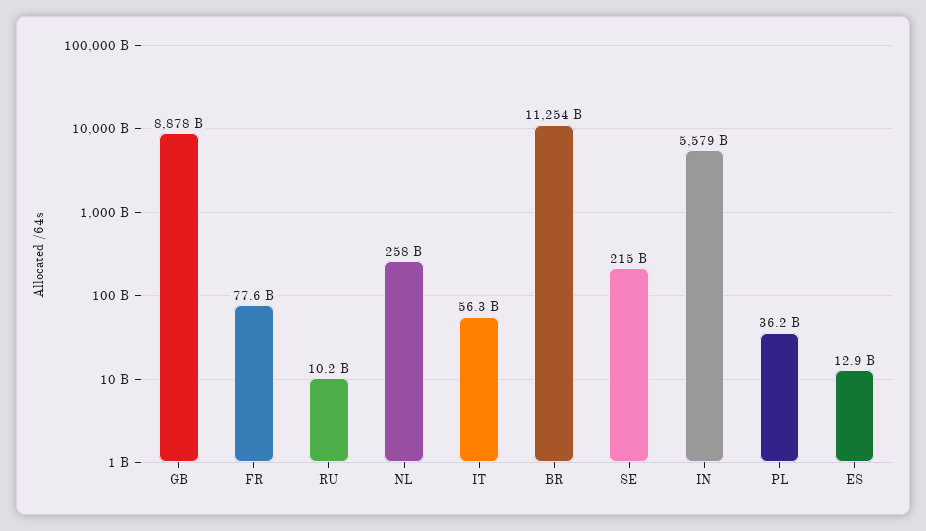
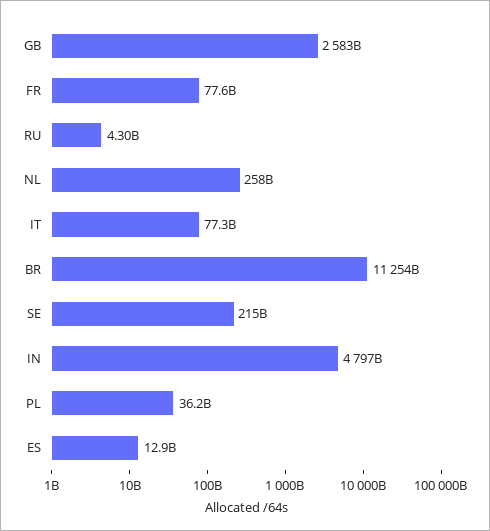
  {
-   "GB": 8878000000000,
+   "GB": 2583000000000,
    "FR": 77600000000,
-   "RU": 10200000000,
+   "RU": 4300000000,
    "NL": 258000000000,
-   "IT": 56300000000,
+   "IT": 77300000000,
    "BR": 11254000000000,
    "SE": 215000000000,
-   "IN": 5579000000000,
+   "IN": 4797000000000,
    "PL": 36200000000,
    "ES": 12900000000
  }

